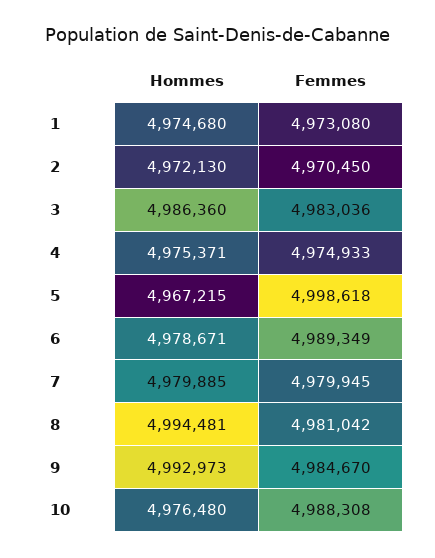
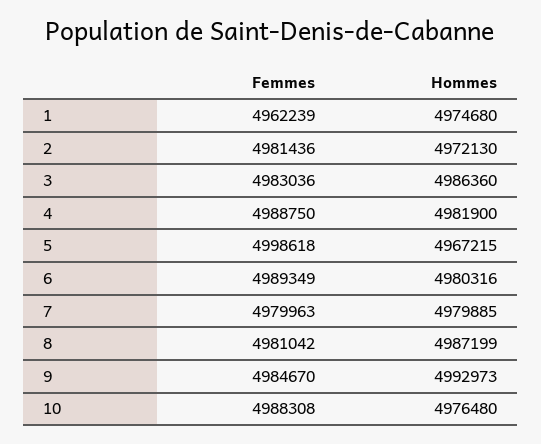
  {
    "Hommes": {
      "1": 4974680,
      "2": 4972130,
      "3": 4986360,
-     "4": 4975371,
+     "4": 4981900,
      "5": 4967215,
-     "6": 4978671,
+     "6": 4980316,
      "7": 4979885,
-     "8": 4994481,
+     "8": 4987199,
      "9": 4992973,
      "10": 4976480
    },
    "Femmes": {
-     "1": 4973080,
+     "1": 4962239,
-     "2": 4970450,
+     "2": 4981436,
      "3": 4983036,
-     "4": 4974933,
+     "4": 4988750,
      "5": 4998618,
      "6": 4989349,
-     "7": 4979945,
+     "7": 4979963,
      "8": 4981042,
      "9": 4984670,
      "10": 4988308
    }
  }

